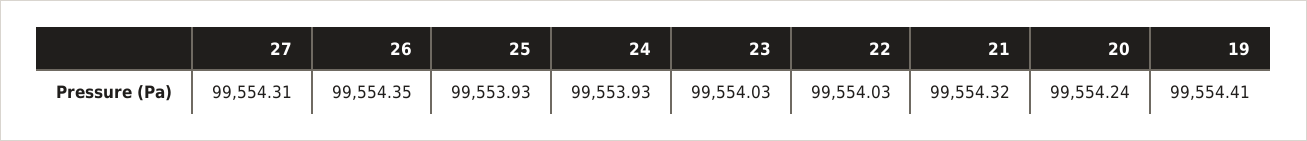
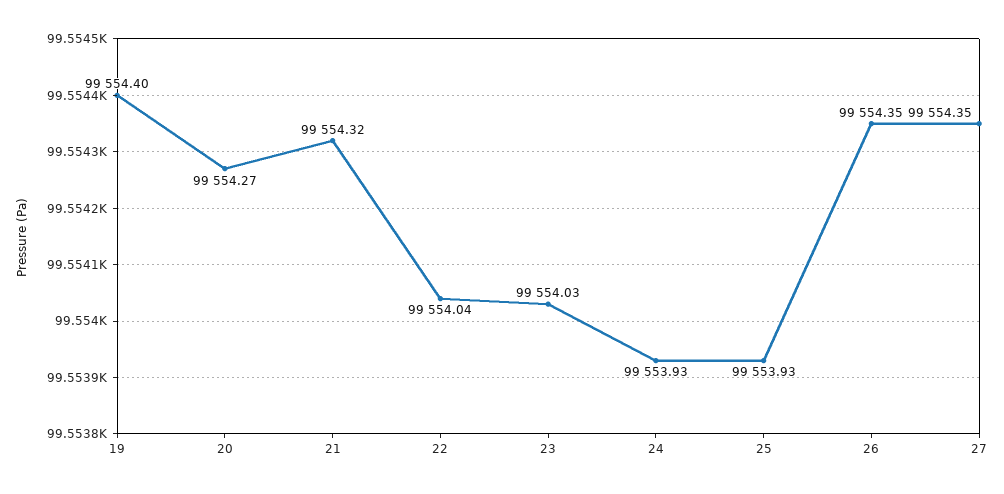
  {
-   "27": 99554.31,
+   "27": 99554.35,
    "26": 99554.35,
    "25": 99553.93,
    "24": 99553.93,
    "23": 99554.03,
-   "22": 99554.03,
+   "22": 99554.04,
    "21": 99554.32,
-   "20": 99554.24,
+   "20": 99554.27,
-   "19": 99554.41
+   "19": 99554.4
  }

